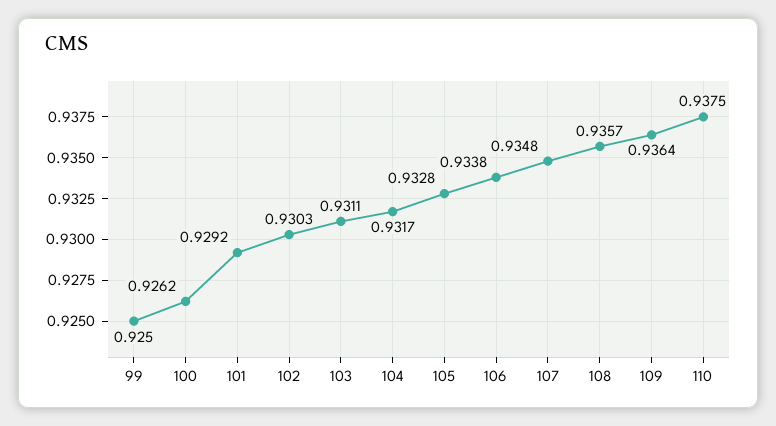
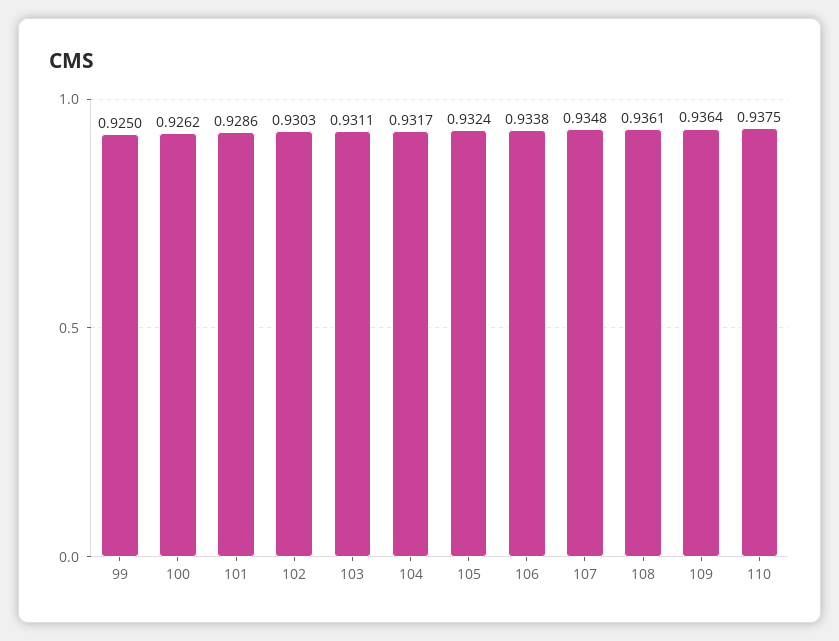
  {
    "99": 0.925,
    "100": 0.9262,
-   "101": 0.9292,
+   "101": 0.9286,
    "102": 0.9303,
    "103": 0.9311,
    "104": 0.9317,
-   "105": 0.9328,
+   "105": 0.9324,
    "106": 0.9338,
    "107": 0.9348,
-   "108": 0.9357,
+   "108": 0.9361,
    "109": 0.9364,
    "110": 0.9375
  }

